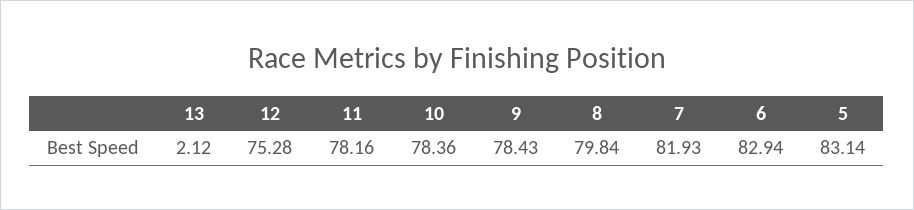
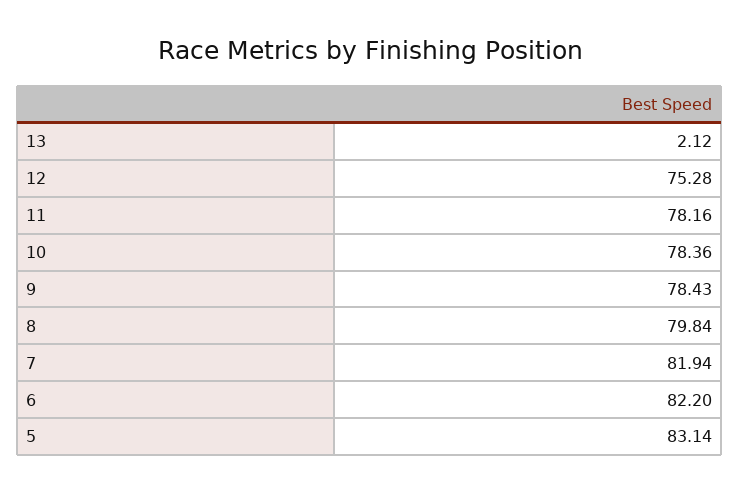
  {
    "13": 2.12,
    "12": 75.28,
    "11": 78.16,
    "10": 78.36,
    "9": 78.43,
    "8": 79.84,
-   "7": 81.93,
+   "7": 81.94,
-   "6": 82.94,
+   "6": 82.2,
    "5": 83.14
  }

